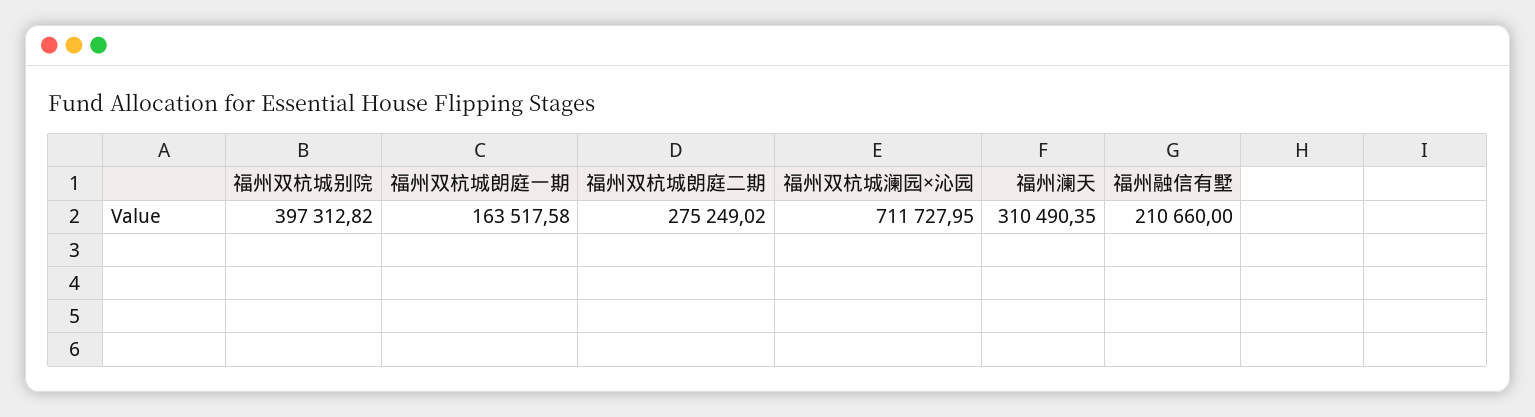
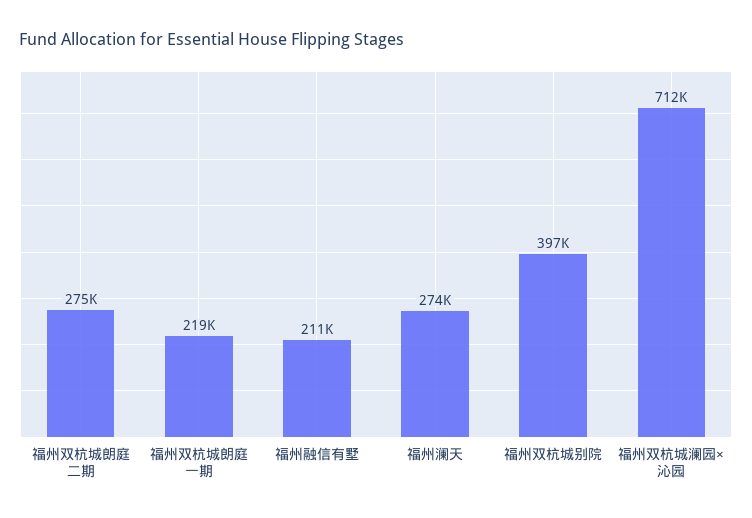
  {
    "福州双杭城别院": 397312.82,
-   "福州双杭城朗庭一期": 163517.58,
+   "福州双杭城朗庭一期": 219000,
    "福州双杭城朗庭二期": 275249.02,
    "福州双杭城澜园×沁园": 711727.95,
-   "福州澜天": 310490.35,
+   "福州澜天": 274000,
    "福州融信有墅": 210660
  }

